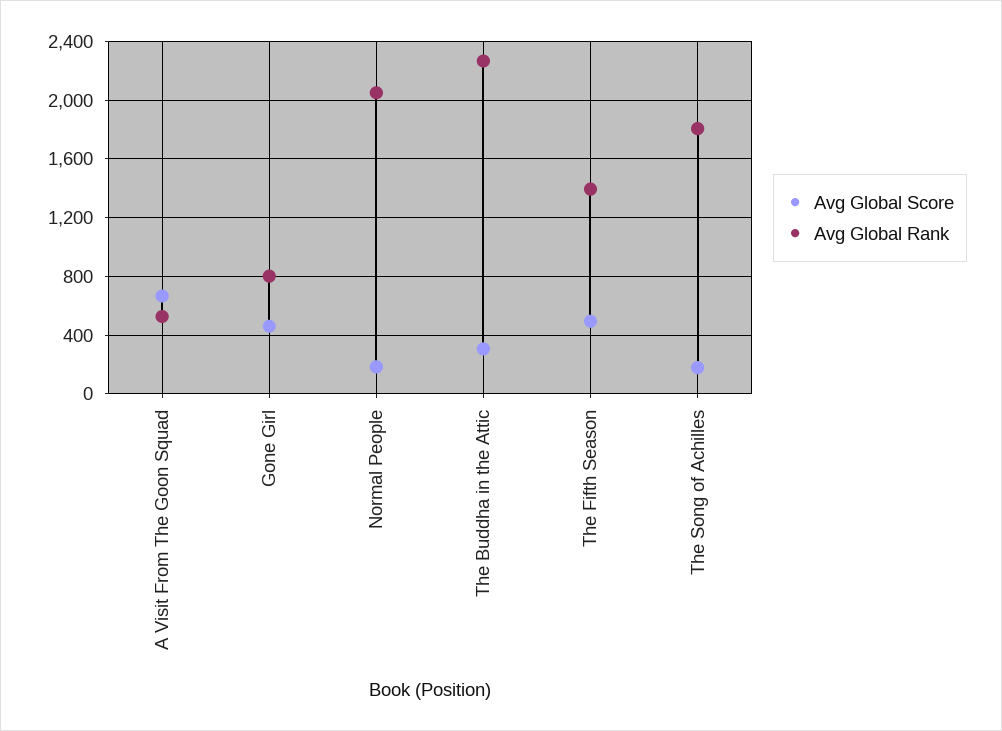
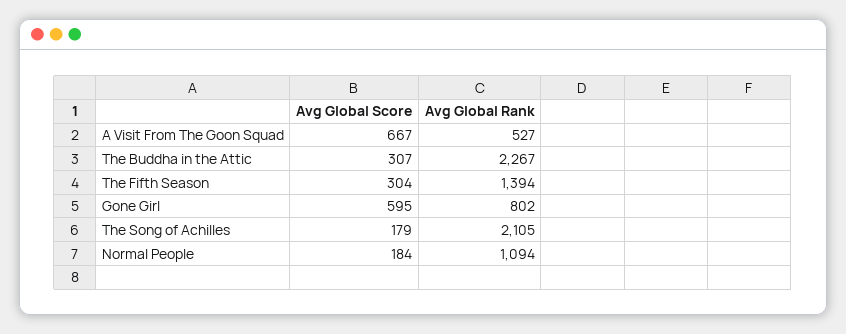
  {
    "Avg Global Score": {
      "A Visit From The Goon Squad": 667,
-     "Gone Girl": 450,
+     "Gone Girl": 595,
      "Normal People": 184,
      "The Buddha in the Attic": 307,
-     "The Fifth Season": 500,
+     "The Fifth Season": 304,
      "The Song of Achilles": 179
    },
    "Avg Global Rank": {
      "A Visit From The Goon Squad": 527,
      "Gone Girl": 802,
-     "Normal People": 2050,
+     "Normal People": 1094,
      "The Buddha in the Attic": 2267,
      "The Fifth Season": 1394,
-     "The Song of Achilles": 1800
+     "The Song of Achilles": 2105
    }
  }

